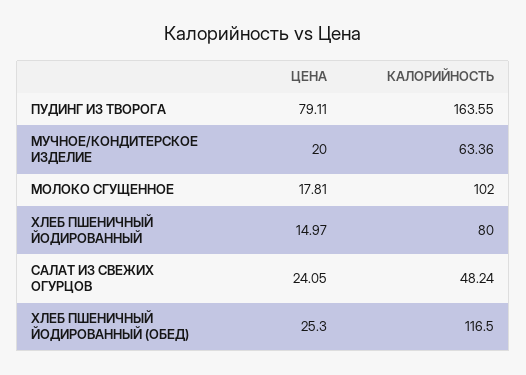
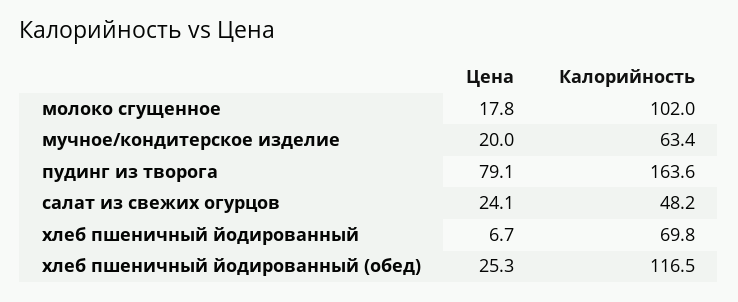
  {
    "ЦЕНА": {
      "ПУДИНГ ИЗ ТВОРОГА": 79.11,
      "МУЧНОЕ/КОНДИТЕРСКОЕ ИЗДЕЛИЕ": 20,
      "МОЛОКО СГУЩЕННОЕ": 17.81,
-     "ХЛЕБ ПШЕНИЧНЫЙ ЙОДИРОВАННЫЙ": 14.97,
+     "ХЛЕБ ПШЕНИЧНЫЙ ЙОДИРОВАННЫЙ": 6.7,
      "САЛАТ ИЗ СВЕЖИХ ОГУРЦОВ": 24.05,
      "ХЛЕБ ПШЕНИЧНЫЙ ЙОДИРОВАННЫЙ (ОБЕД)": 25.3
    },
    "КАЛОРИЙНОСТЬ": {
      "ПУДИНГ ИЗ ТВОРОГА": 163.55,
      "МУЧНОЕ/КОНДИТЕРСКОЕ ИЗДЕЛИЕ": 63.36,
      "МОЛОКО СГУЩЕННОЕ": 102,
-     "ХЛЕБ ПШЕНИЧНЫЙ ЙОДИРОВАННЫЙ": 80,
+     "ХЛЕБ ПШЕНИЧНЫЙ ЙОДИРОВАННЫЙ": 69.8,
      "САЛАТ ИЗ СВЕЖИХ ОГУРЦОВ": 48.24,
      "ХЛЕБ ПШЕНИЧНЫЙ ЙОДИРОВАННЫЙ (ОБЕД)": 116.5
    }
  }

